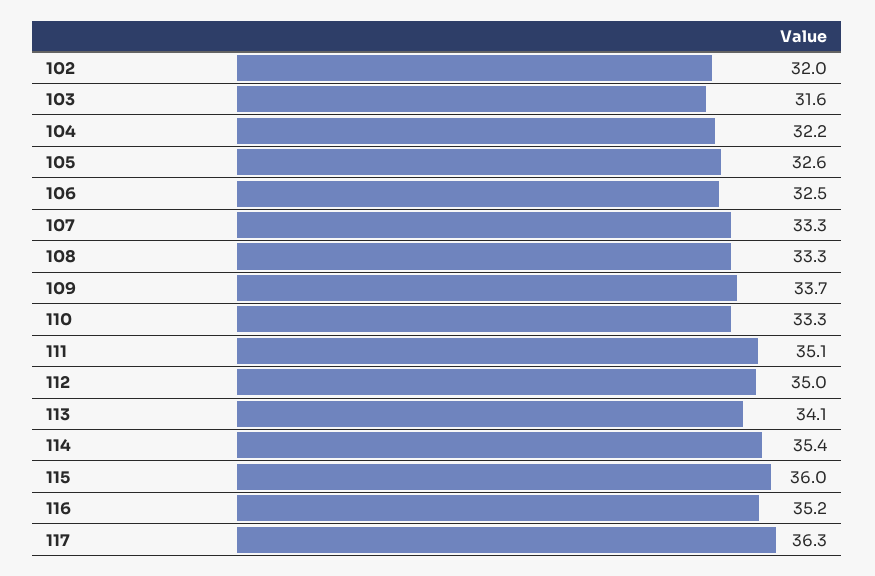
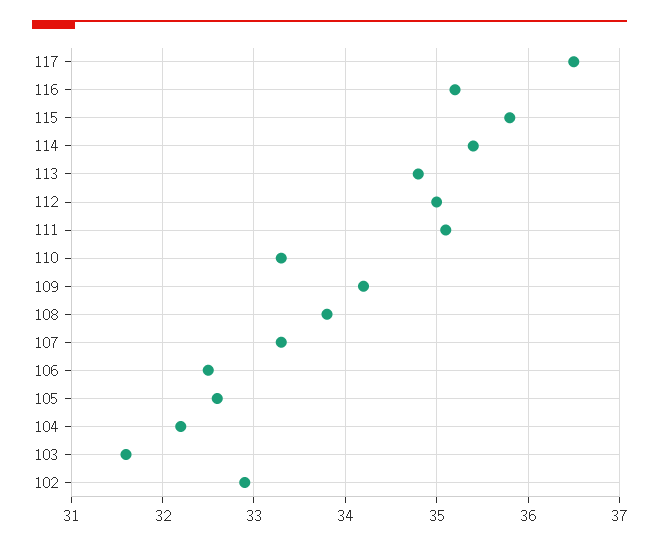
  {
-   "102": 32,
+   "102": 32.9,
    "103": 31.6,
    "104": 32.2,
    "105": 32.6,
    "106": 32.5,
    "107": 33.3,
-   "108": 33.3,
+   "108": 33.8,
-   "109": 33.7,
+   "109": 34.2,
    "110": 33.3,
    "111": 35.1,
    "112": 35,
-   "113": 34.1,
+   "113": 34.8,
    "114": 35.4,
-   "115": 36,
+   "115": 35.8,
    "116": 35.2,
-   "117": 36.3
+   "117": 36.5
  }

